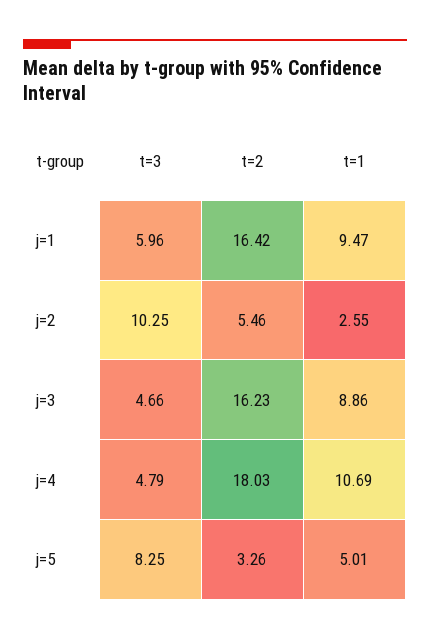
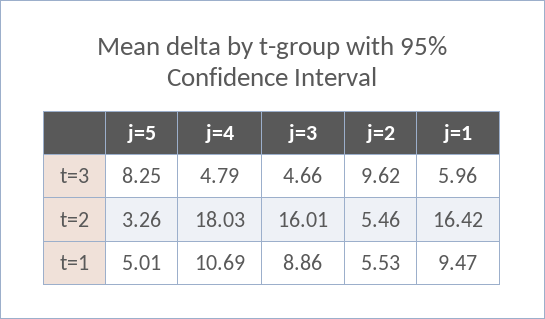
  {
    "t=3": {
      "j=1": 5.96,
-     "j=2": 10.25,
+     "j=2": 9.62,
      "j=3": 4.66,
      "j=4": 4.79,
      "j=5": 8.25
    },
    "t=2": {
      "j=1": 16.42,
      "j=2": 5.46,
-     "j=3": 16.23,
+     "j=3": 16.01,
      "j=4": 18.03,
      "j=5": 3.26
    },
    "t=1": {
      "j=1": 9.47,
-     "j=2": 2.55,
+     "j=2": 5.53,
      "j=3": 8.86,
      "j=4": 10.69,
      "j=5": 5.01
    }
  }

